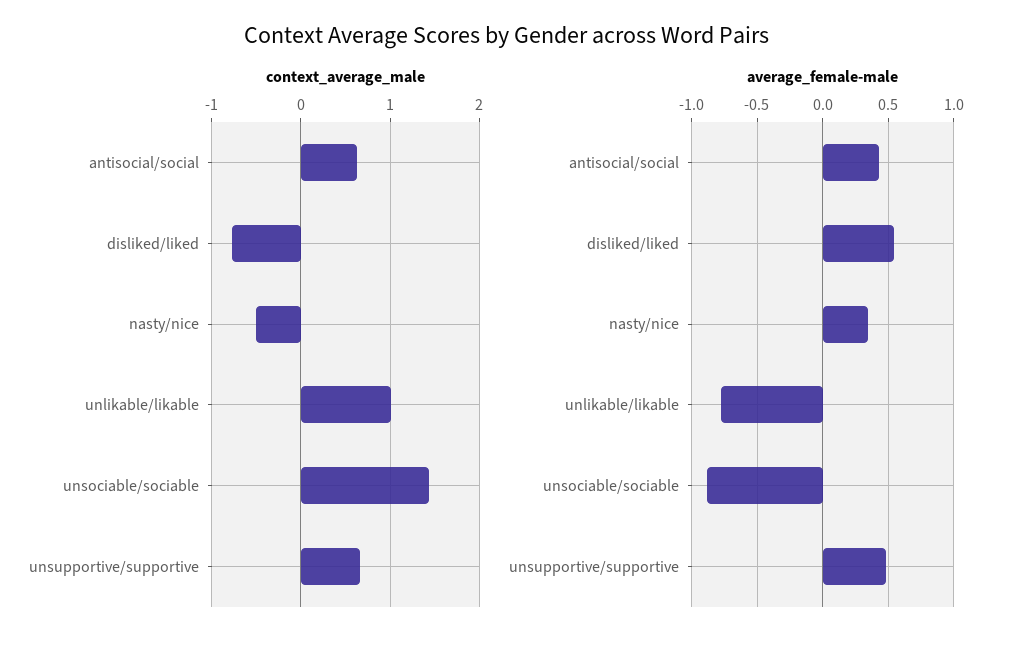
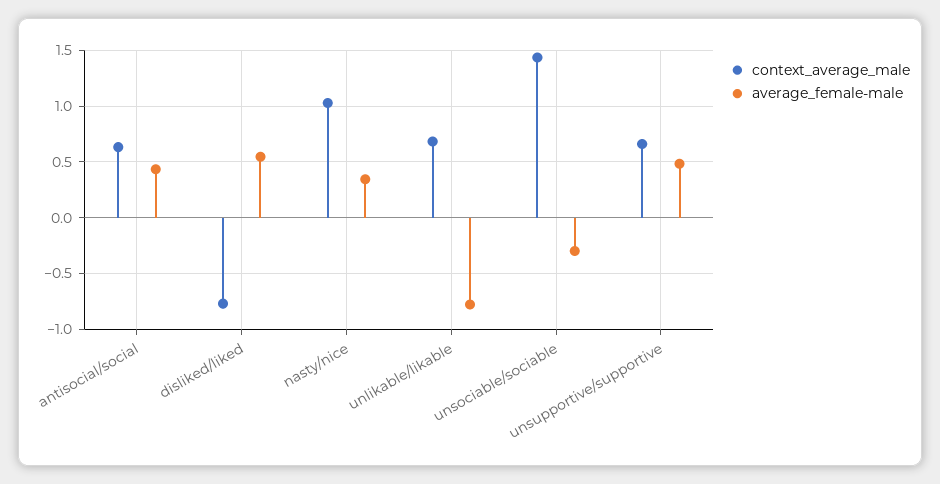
  {
    "context_average_male": {
      "antisocial/social": 0.6,
      "disliked/liked": -0.8,
-     "nasty/nice": -0.5,
+     "nasty/nice": 1,
-     "unlikable/likable": 1,
+     "unlikable/likable": 0.7,
      "unsociable/sociable": 1.4,
      "unsupportive/supportive": 0.7
    },
    "average_female-male": {
      "antisocial/social": 0.45,
      "disliked/liked": 0.55,
      "nasty/nice": 0.35,
      "unlikable/likable": -0.8,
-     "unsociable/sociable": -0.9,
+     "unsociable/sociable": -0.3,
      "unsupportive/supportive": 0.5
    }
  }

